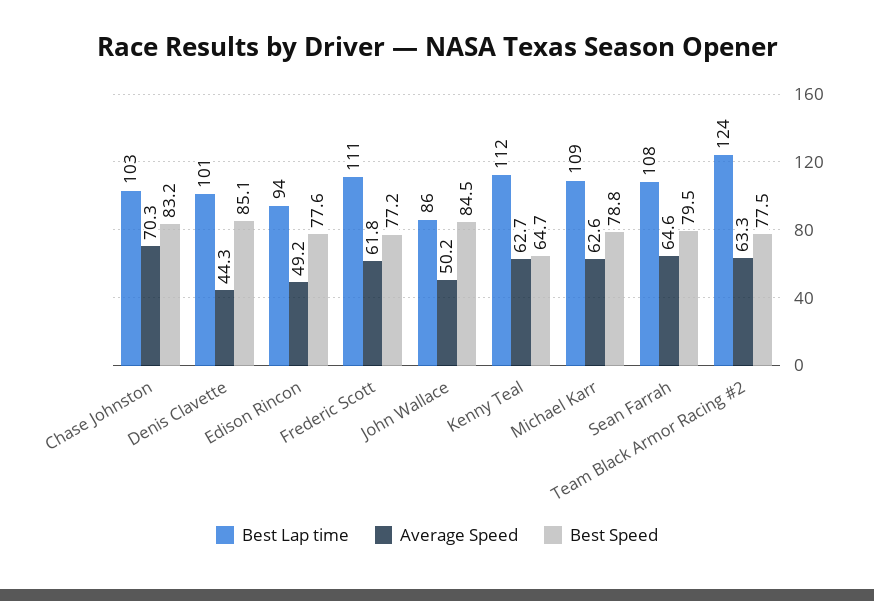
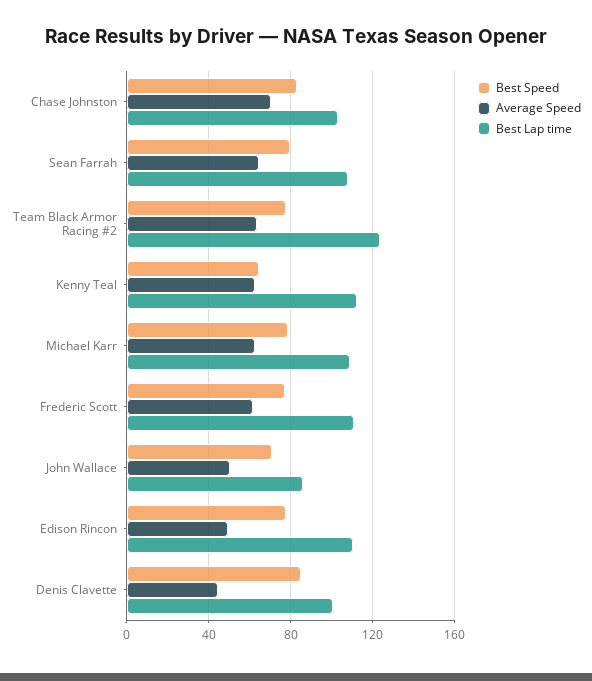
  {
    "Best Lap time": {
      "Chase Johnston": 103,
      "Denis Clavette": 101,
-     "Edison Rincon": 94,
+     "Edison Rincon": 110,
      "Frederic Scott": 111,
      "John Wallace": 86,
      "Kenny Teal": 112,
      "Michael Karr": 109,
      "Sean Farrah": 108,
      "Team Black Armor Racing #2": 124
    },
    "Average Speed": {
      "Chase Johnston": 70.3,
      "Denis Clavette": 44.3,
      "Edison Rincon": 49.2,
      "Frederic Scott": 61.8,
      "John Wallace": 50.2,
      "Kenny Teal": 62.7,
      "Michael Karr": 62.6,
      "Sean Farrah": 64.6,
      "Team Black Armor Racing #2": 63.3
    },
    "Best Speed": {
      "Chase Johnston": 83.2,
      "Denis Clavette": 85.1,
      "Edison Rincon": 77.6,
      "Frederic Scott": 77.2,
-     "John Wallace": 84.5,
+     "John Wallace": 70,
      "Kenny Teal": 64.7,
      "Michael Karr": 78.8,
      "Sean Farrah": 79.5,
      "Team Black Armor Racing #2": 77.5
    }
  }

